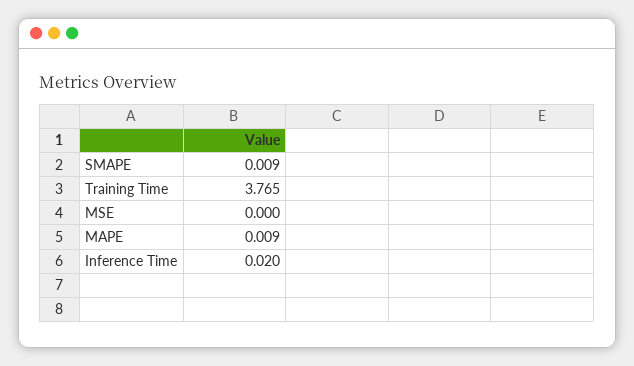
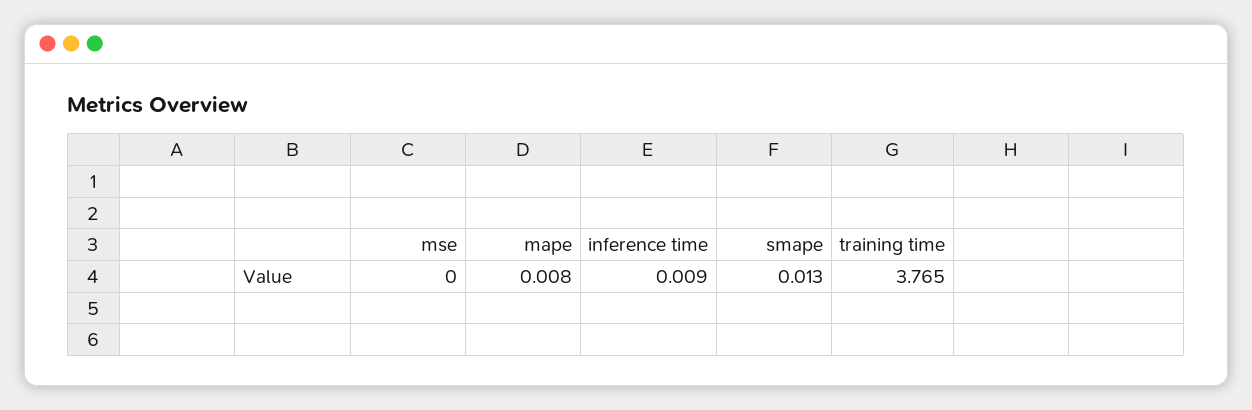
  {
-   "SMAPE": 0.009,
+   "SMAPE": 0.013,
    "Training Time": 3.765,
    "MSE": 0,
-   "MAPE": 0.009,
+   "MAPE": 0.008,
-   "Inference Time": 0.02
+   "Inference Time": 0.009
  }

